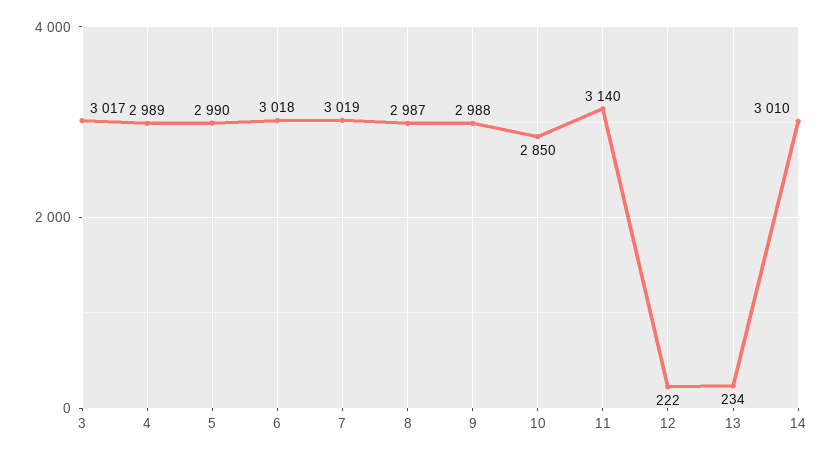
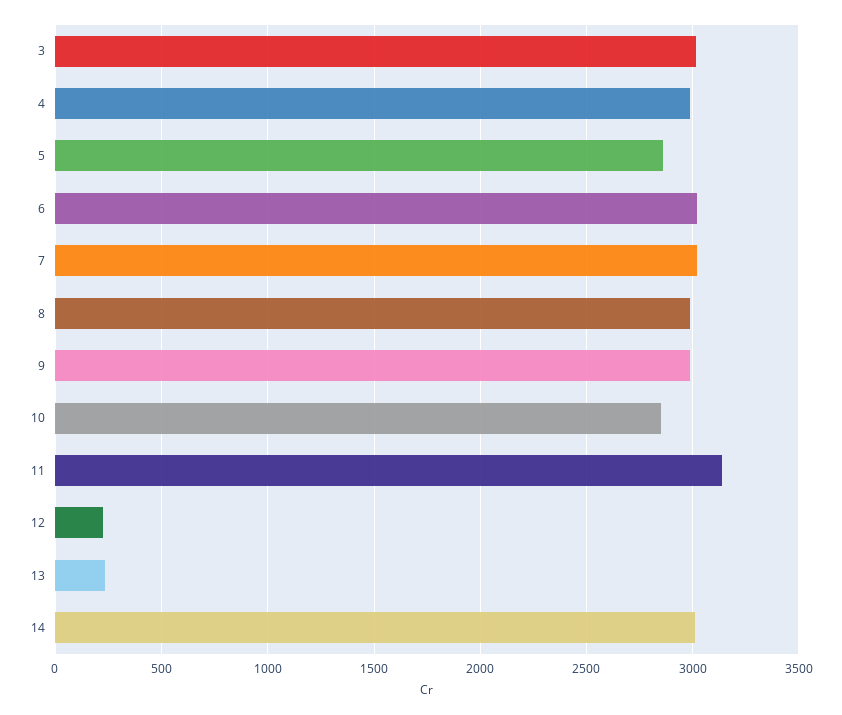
  {
    "3": 3017,
    "4": 2989,
-   "5": 2990,
+   "5": 2850,
    "6": 3018,
    "7": 3019,
    "8": 2987,
    "9": 2988,
    "10": 2850,
    "11": 3140,
    "12": 222,
    "13": 234,
    "14": 3010
  }

